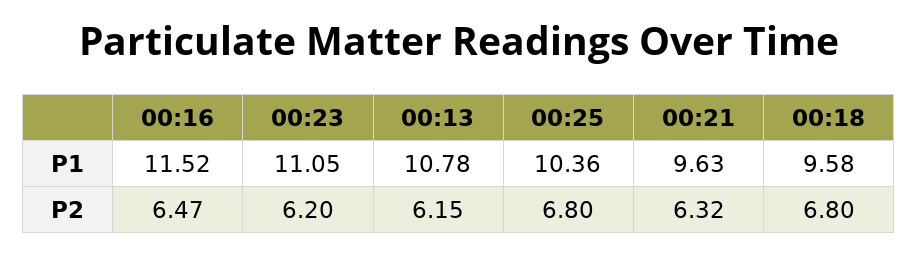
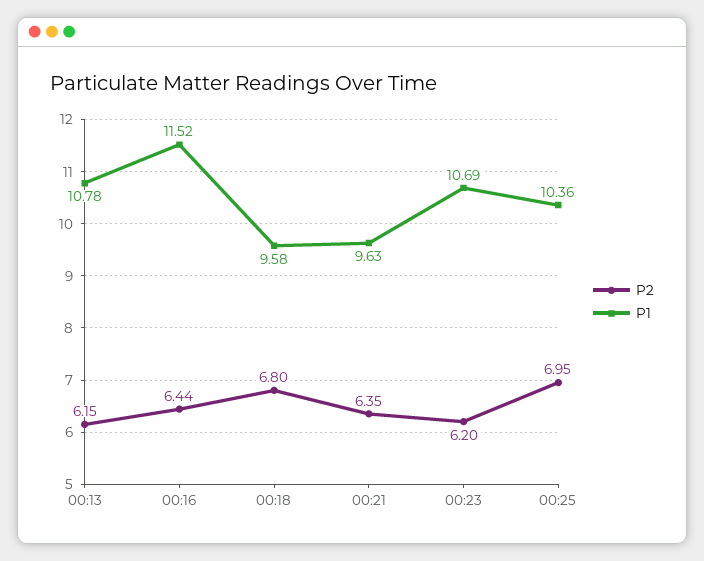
  {
    "P1": {
      "00:16": 11.52,
-     "00:23": 11.05,
+     "00:23": 10.69,
      "00:13": 10.78,
      "00:25": 10.36,
      "00:21": 9.63,
      "00:18": 9.58
    },
    "P2": {
-     "00:16": 6.47,
+     "00:16": 6.44,
      "00:23": 6.2,
      "00:13": 6.15,
-     "00:25": 6.8,
+     "00:25": 6.95,
-     "00:21": 6.32,
+     "00:21": 6.35,
      "00:18": 6.8
    }
  }

